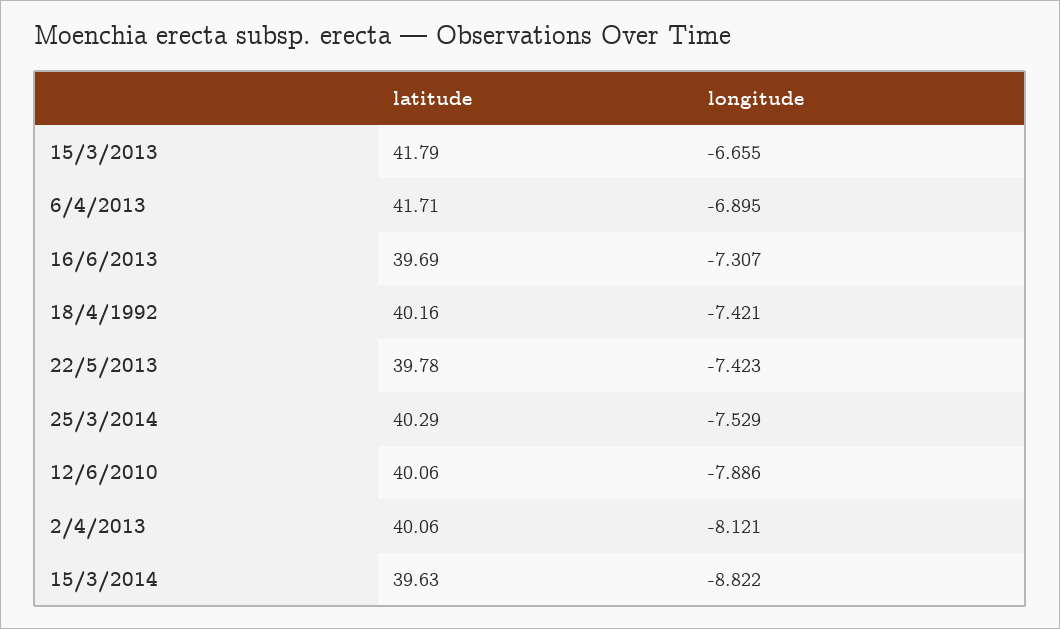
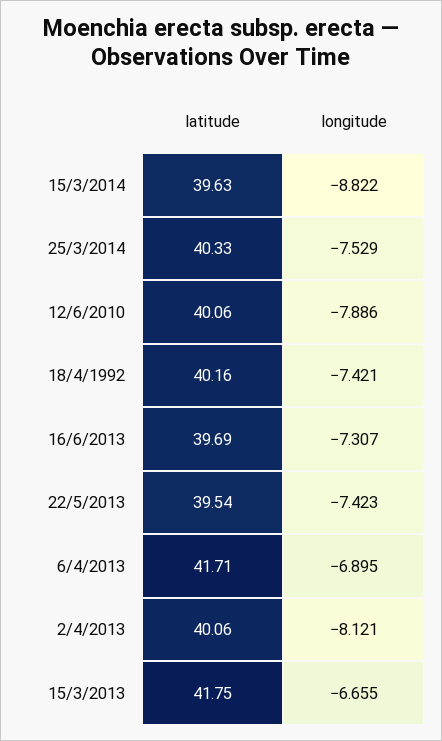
  {
    "latitude": {
-     "15/3/2013": 41.79,
+     "15/3/2013": 41.75,
      "6/4/2013": 41.71,
      "16/6/2013": 39.69,
      "18/4/1992": 40.16,
-     "22/5/2013": 39.78,
+     "22/5/2013": 39.54,
-     "25/3/2014": 40.29,
+     "25/3/2014": 40.33,
      "12/6/2010": 40.06,
      "2/4/2013": 40.06,
      "15/3/2014": 39.63
    },
    "longitude": {
      "15/3/2013": -6.655,
      "6/4/2013": -6.895,
      "16/6/2013": -7.307,
      "18/4/1992": -7.421,
      "22/5/2013": -7.423,
      "25/3/2014": -7.529,
      "12/6/2010": -7.886,
      "2/4/2013": -8.121,
      "15/3/2014": -8.822
    }
  }

